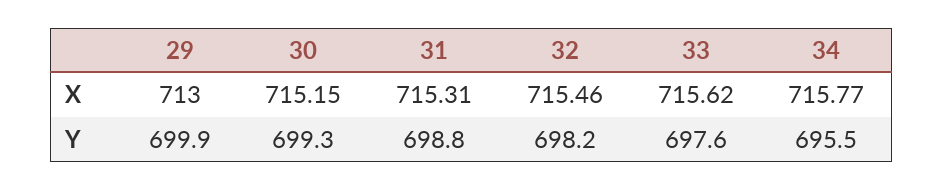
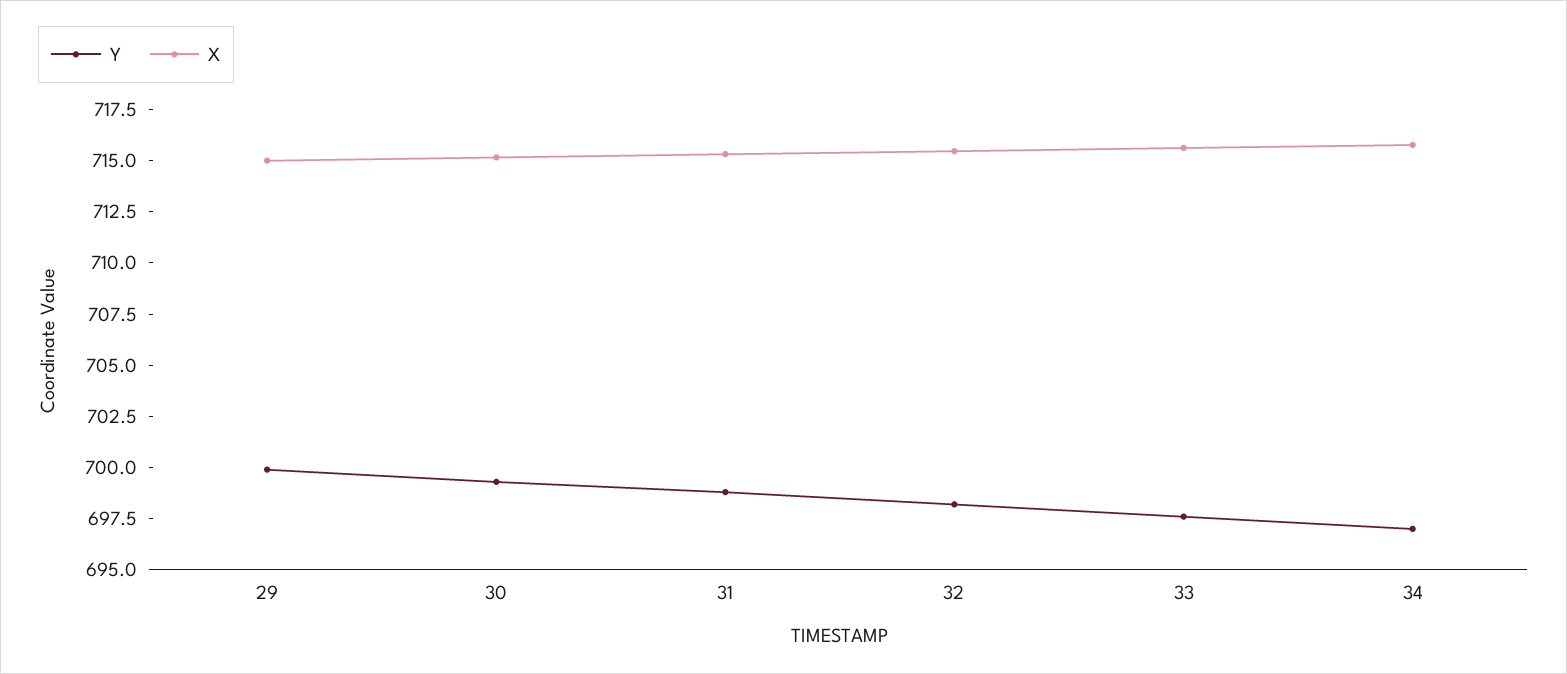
  {
    "X": {
-     "29": 713,
+     "29": 715,
      "30": 715.15,
      "31": 715.31,
      "32": 715.46,
      "33": 715.62,
      "34": 715.77
    },
    "Y": {
      "29": 699.9,
      "30": 699.3,
      "31": 698.8,
      "32": 698.2,
      "33": 697.6,
-     "34": 695.5
+     "34": 697
    }
  }

